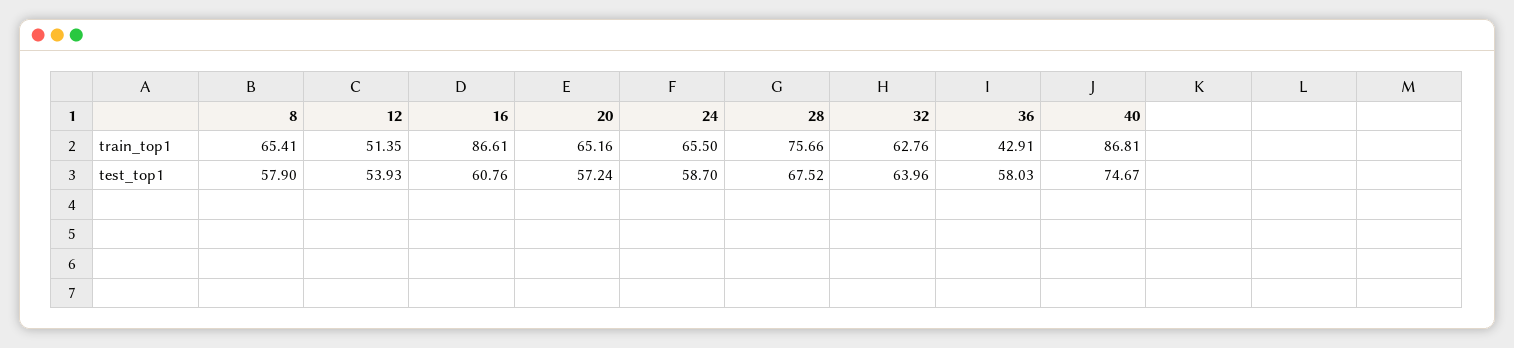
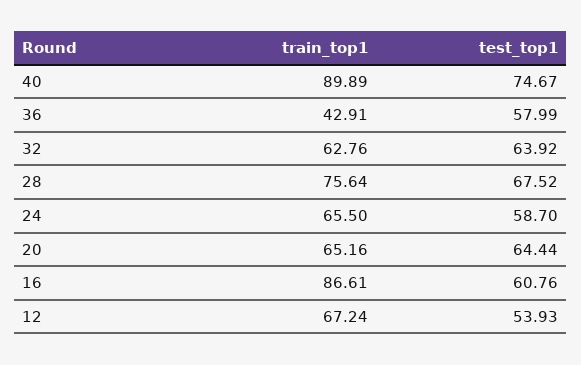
  {
-   "8": {
-     "train_top1": 65.41,
-     "test_top1": 57.9
-   },
    "12": {
-     "train_top1": 51.35,
+     "train_top1": 67.24,
      "test_top1": 53.93
    },
    "16": {
      "train_top1": 86.61,
      "test_top1": 60.76
    },
    "20": {
      "train_top1": 65.16,
-     "test_top1": 57.24
+     "test_top1": 64.44
    },
    "24": {
      "train_top1": 65.5,
      "test_top1": 58.7
    },
    "28": {
-     "train_top1": 75.66,
+     "train_top1": 75.64,
      "test_top1": 67.52
    },
    "32": {
      "train_top1": 62.76,
-     "test_top1": 63.96
+     "test_top1": 63.92
    },
    "36": {
      "train_top1": 42.91,
-     "test_top1": 58.03
+     "test_top1": 57.99
    },
    "40": {
-     "train_top1": 86.81,
+     "train_top1": 89.89,
      "test_top1": 74.67
    }
  }

